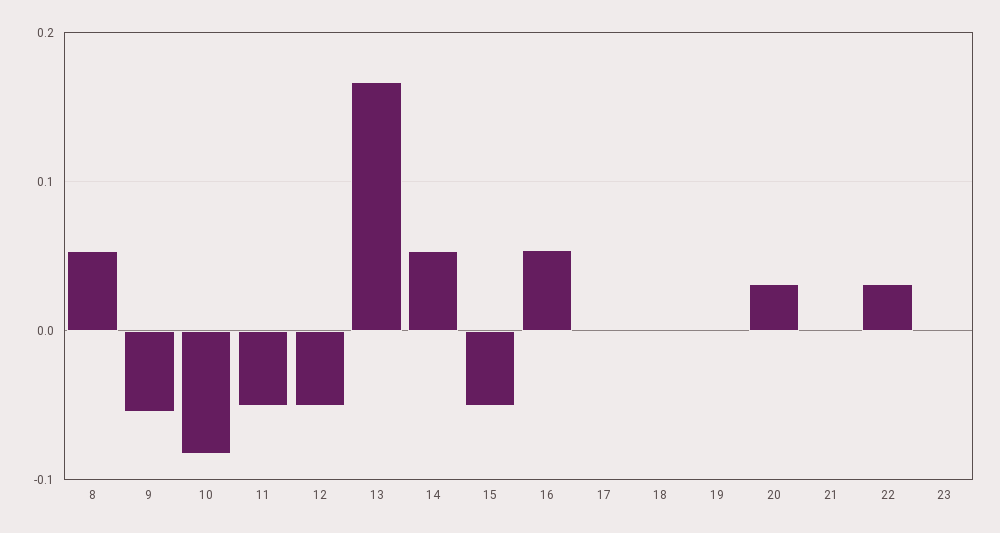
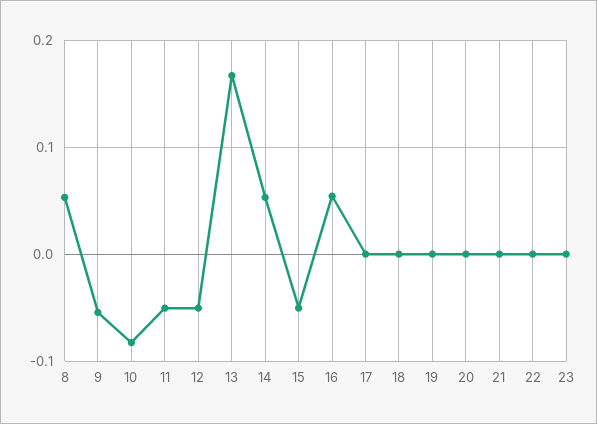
  {
    "8": 0.05,
    "9": -0.05,
    "10": -0.08,
    "11": -0.05,
    "12": -0.05,
    "13": 0.17,
    "14": 0.05,
    "15": -0.05,
    "16": 0.05,
    "17": 0,
    "18": 0,
    "19": 0,
-   "20": 0.03,
+   "20": 0,
    "21": 0,
-   "22": 0.03,
+   "22": 0,
    "23": 0
  }

